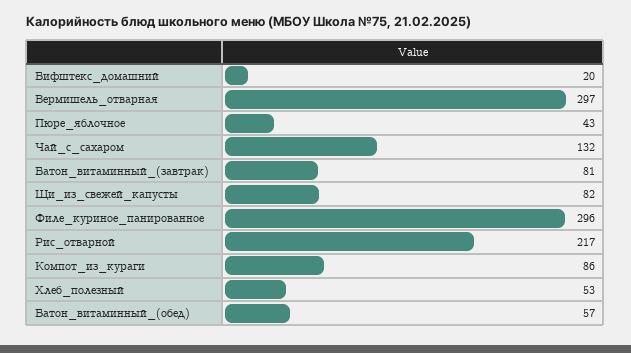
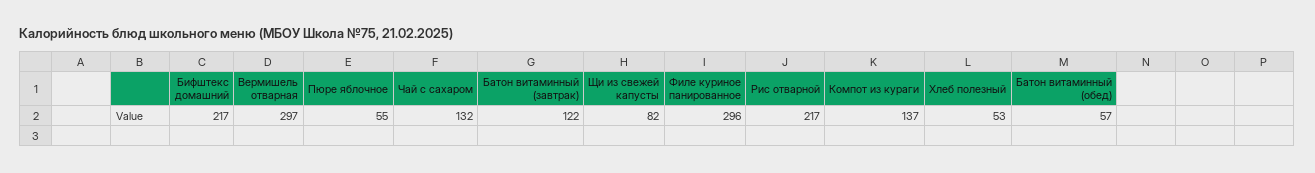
  {
-   "Бифштекс_домашний": 20,
+   "Бифштекс_домашний": 217,
    "Вермишель_отварная": 297,
-   "Пюре_яблочное": 43,
+   "Пюре_яблочное": 55,
    "Чай_с_сахаром": 132,
-   "Батон_витаминный_(завтрак)": 81,
+   "Батон_витаминный_(завтрак)": 122,
    "Щи_из_свежей_капусты": 82,
    "Филе_куриное_панированное": 296,
    "Рис_отварной": 217,
-   "Компот_из_кураги": 86,
+   "Компот_из_кураги": 137,
    "Хлеб_полезный": 53,
    "Батон_витаминный_(обед)": 57
  }

